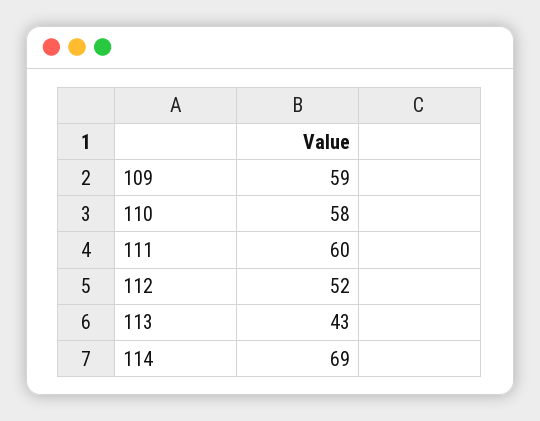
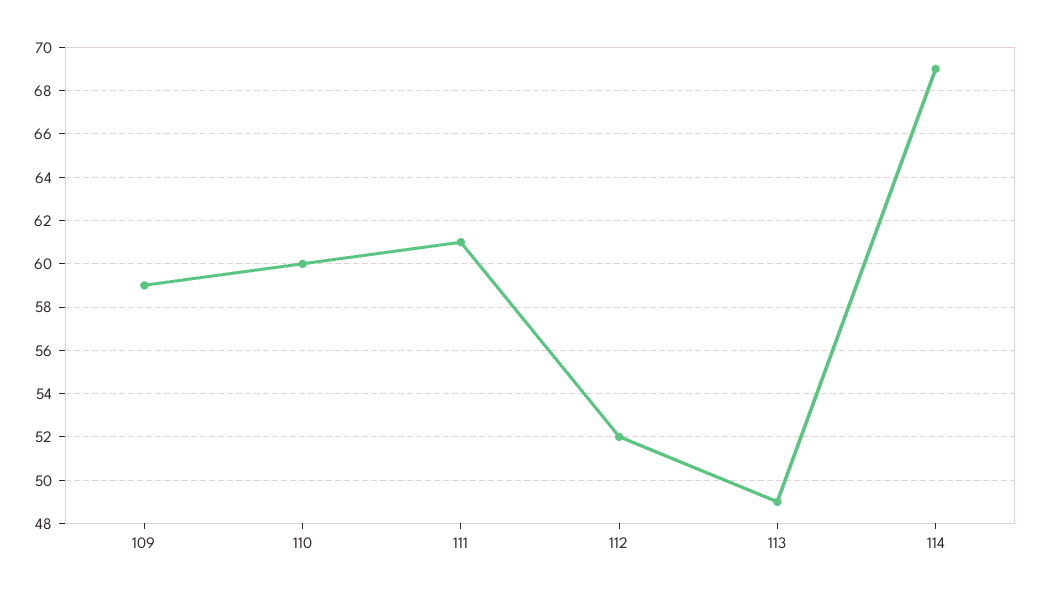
  {
    "109": 59,
-   "110": 58,
+   "110": 60,
-   "111": 60,
+   "111": 61,
    "112": 52,
-   "113": 43,
+   "113": 49,
    "114": 69
  }

